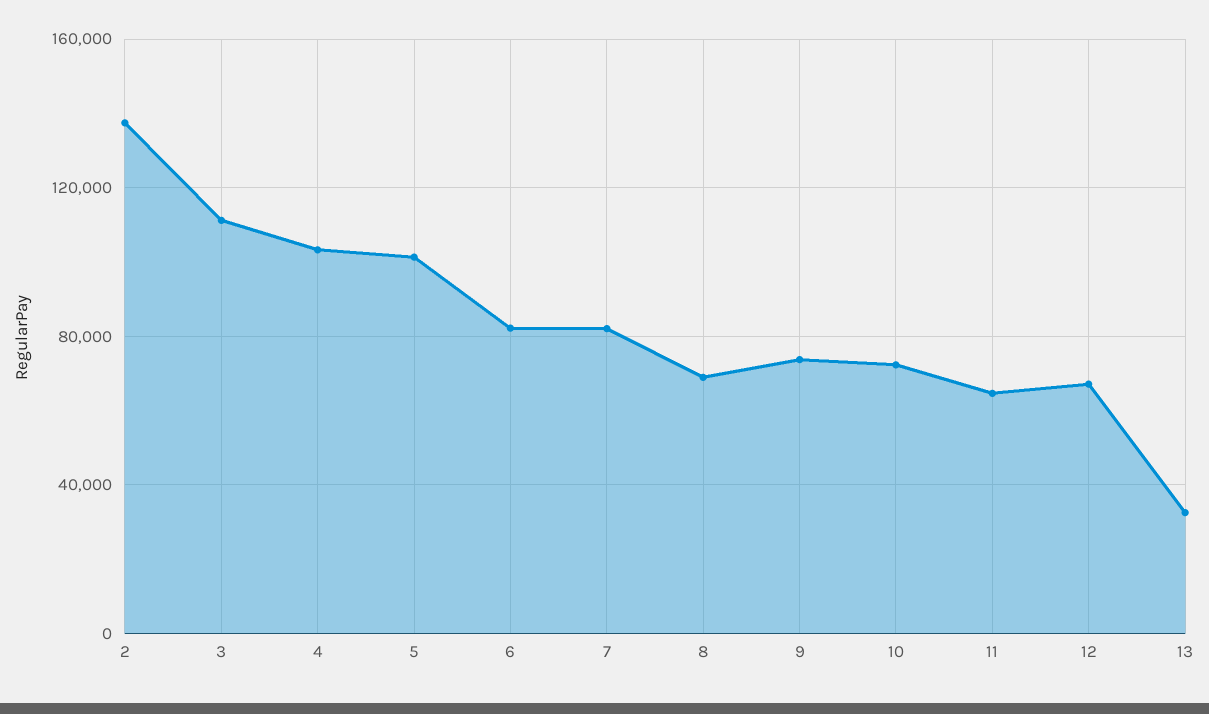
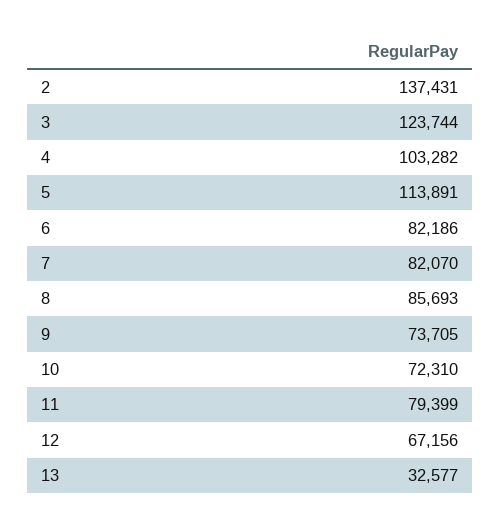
  {
    "2": 137431,
-   "3": 110000,
+   "3": 123744,
    "4": 103282,
-   "5": 100000,
+   "5": 113891,
    "6": 82186,
    "7": 82070,
-   "8": 70000,
+   "8": 85693,
    "9": 73705,
    "10": 72310,
-   "11": 65000,
+   "11": 79399,
    "12": 67156,
    "13": 32577
  }

